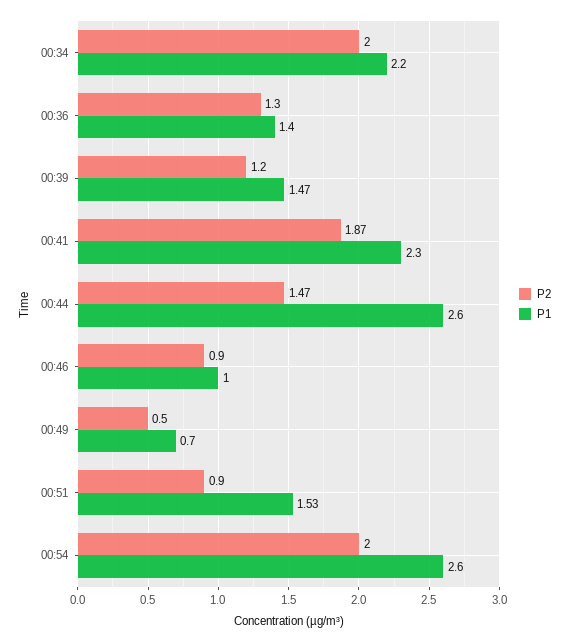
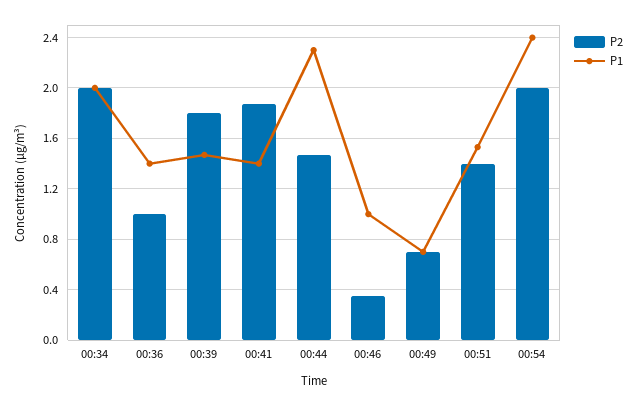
  {
    "P2": {
      "00:34": 2,
-     "00:36": 1.3,
+     "00:36": 1,
-     "00:39": 1.2,
+     "00:39": 1.8,
      "00:41": 1.87,
      "00:44": 1.47,
-     "00:46": 0.9,
+     "00:46": 0.35,
-     "00:49": 0.5,
+     "00:49": 0.7,
-     "00:51": 0.9,
+     "00:51": 1.4,
      "00:54": 2
    },
    "P1": {
-     "00:34": 2.2,
+     "00:34": 2,
      "00:36": 1.4,
      "00:39": 1.47,
-     "00:41": 2.3,
+     "00:41": 1.4,
-     "00:44": 2.6,
+     "00:44": 2.3,
      "00:46": 1,
      "00:49": 0.7,
      "00:51": 1.53,
-     "00:54": 2.6
+     "00:54": 2.4
    }
  }

